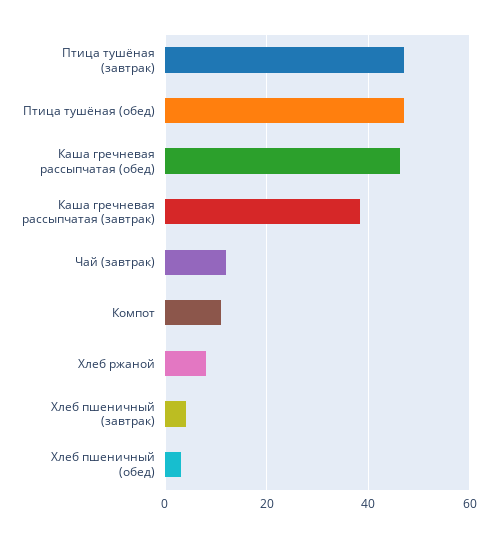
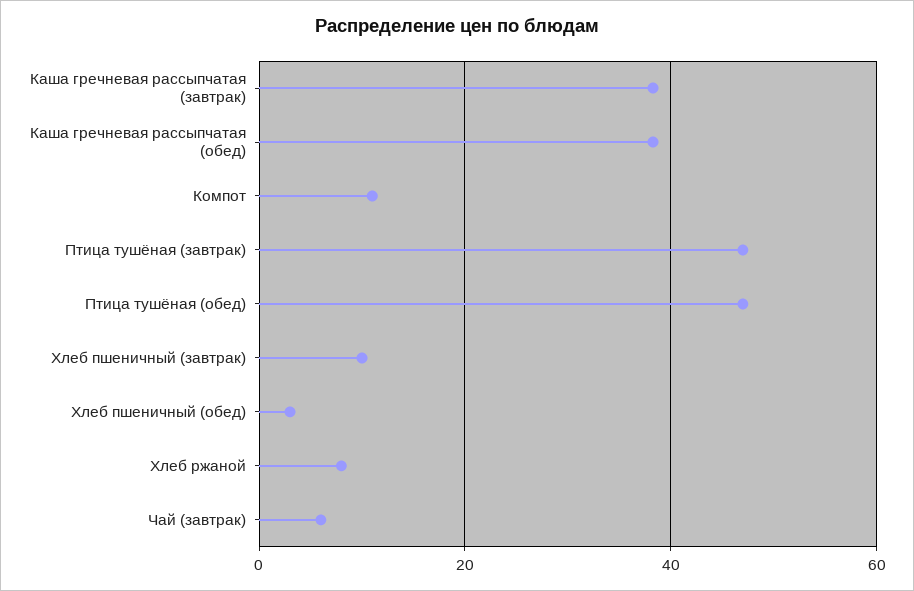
  {
    "Птица тушёная (завтрак)": 48,
    "Птица тушёная (обед)": 48,
-   "Каша гречневая рассыпчатая (обед)": 46,
+   "Каша гречневая рассыпчатая (обед)": 38,
    "Каша гречневая рассыпчатая (завтрак)": 38,
-   "Чай (завтрак)": 12,
+   "Чай (завтрак)": 6,
    "Компот": 12,
    "Хлеб ржаной": 8,
-   "Хлеб пшеничный (завтрак)": 4,
+   "Хлеб пшеничный (завтрак)": 10,
    "Хлеб пшеничный (обед)": 4
  }

